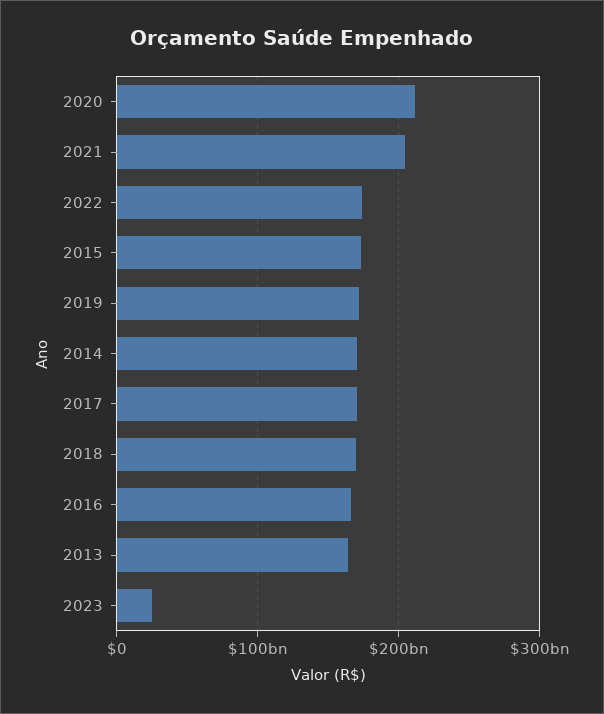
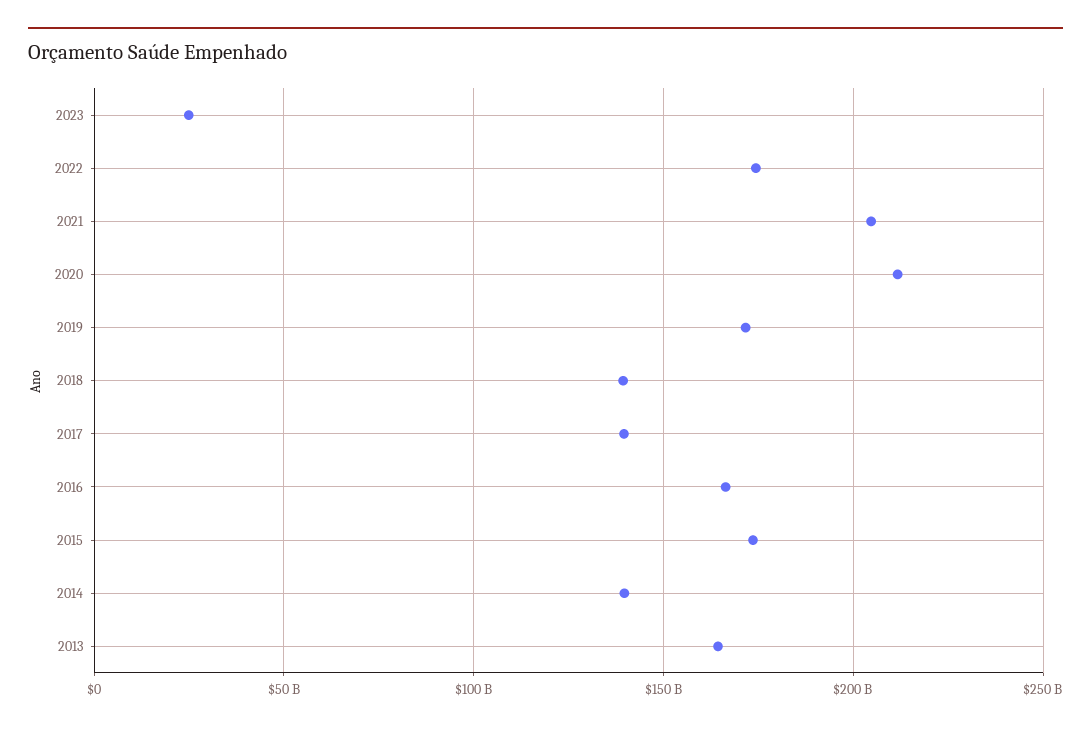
  {
    "2020": 210000000000,
    "2021": 205000000000,
    "2022": 175000000000,
    "2015": 175000000000,
    "2019": 170000000000,
-   "2014": 170000000000,
+   "2014": 140000000000,
-   "2017": 170000000000,
+   "2017": 140000000000,
-   "2018": 170000000000,
+   "2018": 140000000000,
    "2016": 165000000000,
    "2013": 165000000000,
    "2023": 25000000000
  }

